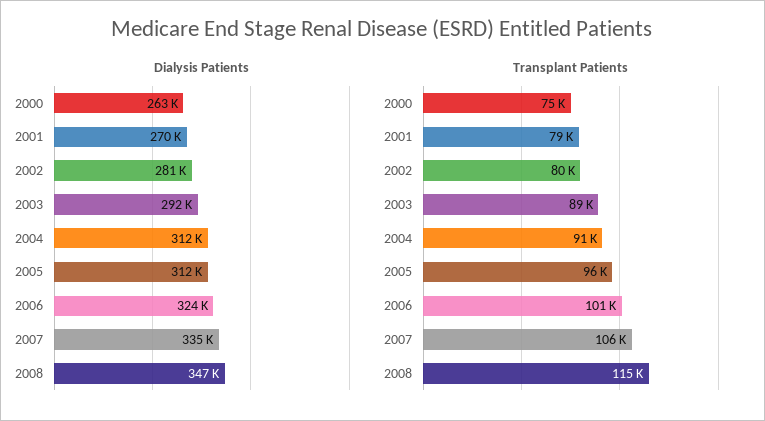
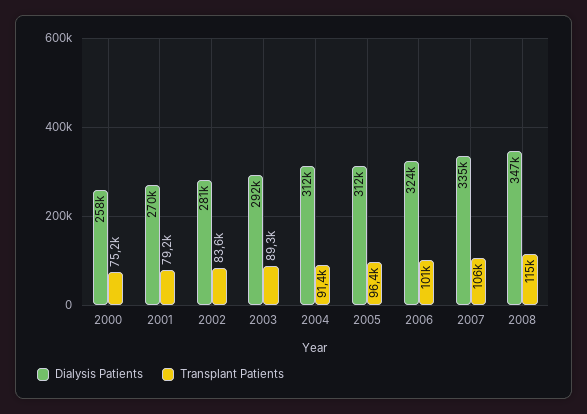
  {
    "Dialysis Patients": {
-     "2000": 263000,
+     "2000": 258000,
      "2001": 270000,
      "2002": 281000,
      "2003": 292000,
      "2004": 312000,
      "2005": 312000,
      "2006": 324000,
      "2007": 335000,
      "2008": 347000
    },
    "Transplant Patients": {
      "2000": 75200,
      "2001": 79200,
-     "2002": 80000,
+     "2002": 83600,
      "2003": 89300,
      "2004": 91400,
      "2005": 96400,
      "2006": 101000,
      "2007": 106000,
      "2008": 115000
    }
  }

